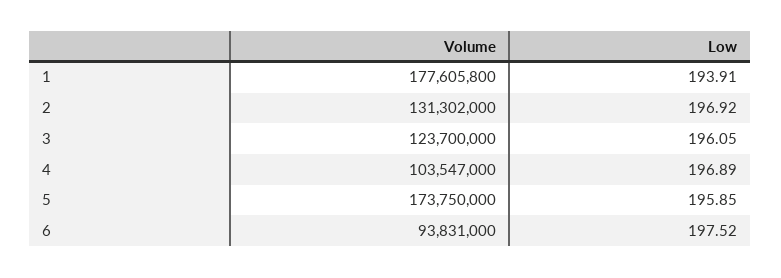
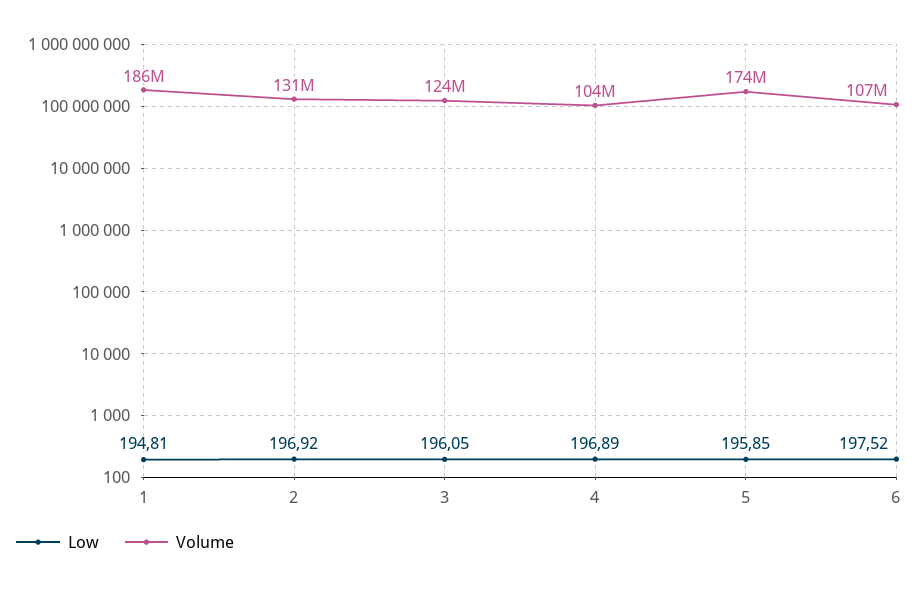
  {
    "Volume": {
-     "1": 177605800,
+     "1": 186000000,
      "2": 131302000,
      "3": 123700000,
      "4": 103547000,
      "5": 173750000,
-     "6": 93831000
+     "6": 107000000
    },
    "Low": {
-     "1": 193.91,
+     "1": 194.81,
      "2": 196.92,
      "3": 196.05,
      "4": 196.89,
      "5": 195.85,
      "6": 197.52
    }
  }

